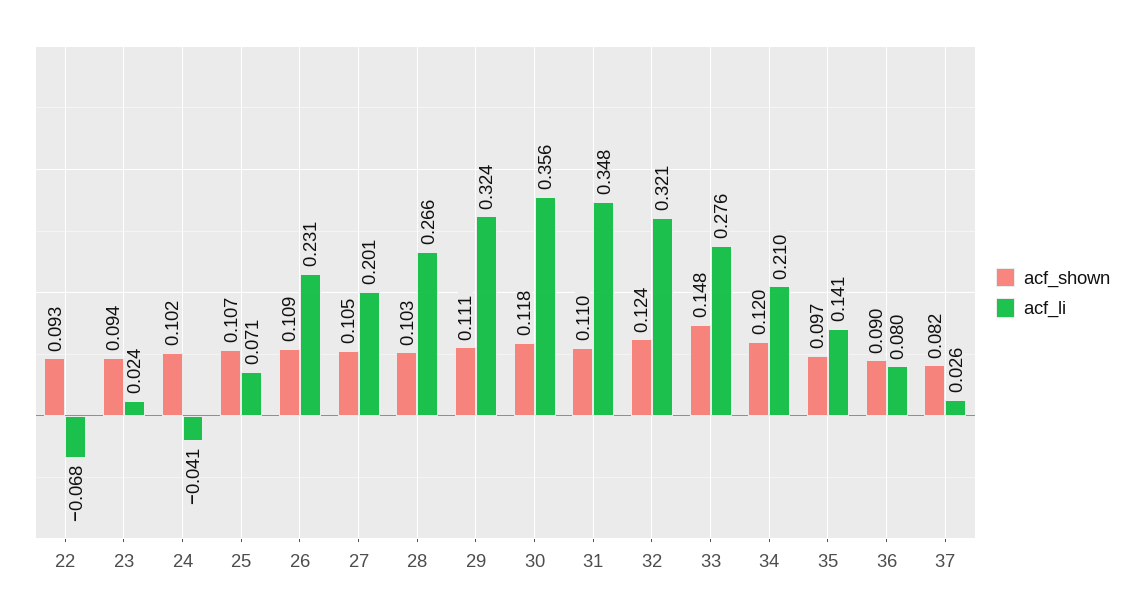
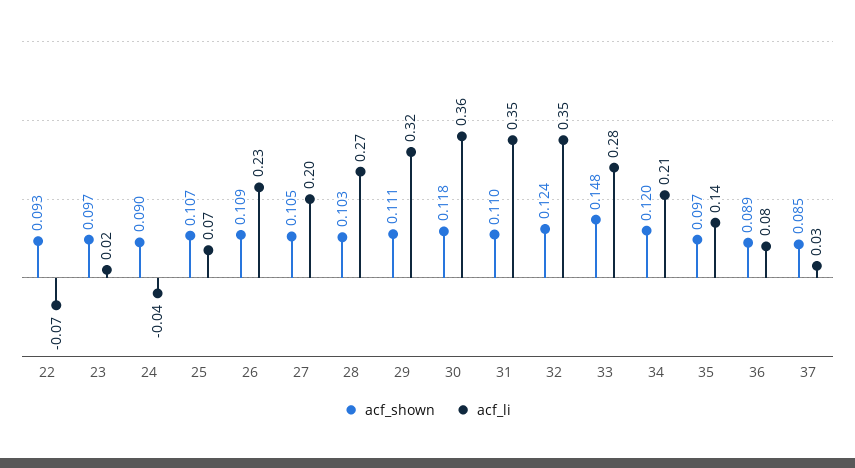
  {
    "acf_shown": {
      "22": 0.093,
-     "23": 0.094,
+     "23": 0.097,
-     "24": 0.102,
+     "24": 0.09,
      "25": 0.107,
      "26": 0.109,
      "27": 0.105,
      "28": 0.103,
      "29": 0.111,
      "30": 0.118,
      "31": 0.11,
      "32": 0.124,
      "33": 0.148,
      "34": 0.12,
      "35": 0.097,
-     "36": 0.09,
+     "36": 0.089,
-     "37": 0.082
+     "37": 0.085
    },
    "acf_li": {
      "22": -0.068,
      "23": 0.024,
      "24": -0.041,
      "25": 0.071,
      "26": 0.231,
      "27": 0.201,
      "28": 0.266,
      "29": 0.324,
      "30": 0.356,
      "31": 0.348,
-     "32": 0.321,
+     "32": 0.35,
      "33": 0.276,
      "34": 0.21,
      "35": 0.141,
      "36": 0.08,
      "37": 0.026
    }
  }

